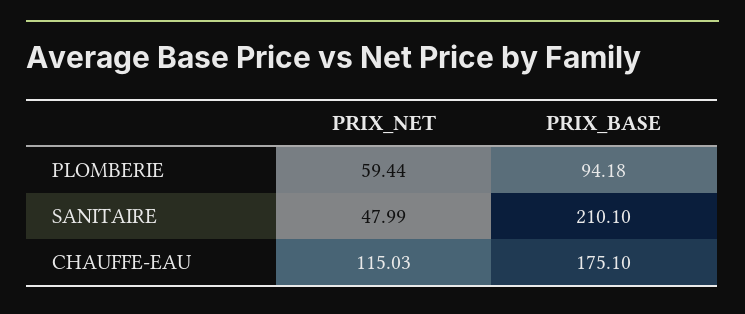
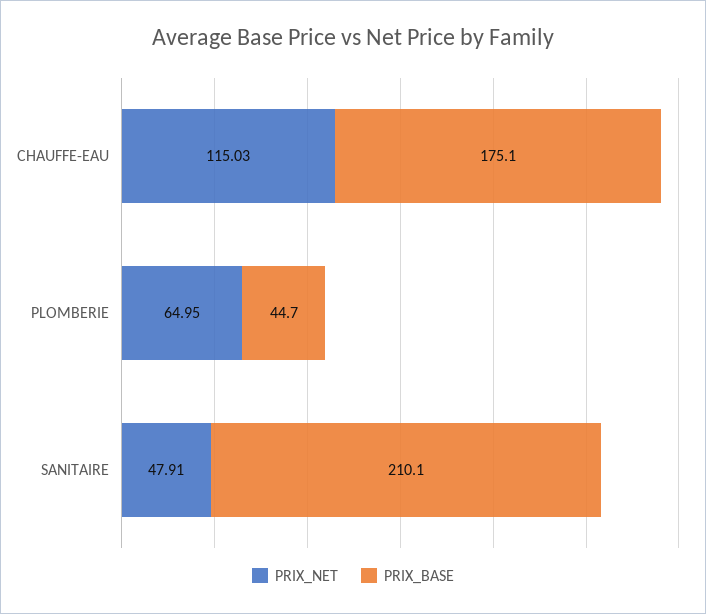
  {
    "PRIX_NET": {
-     "PLOMBERIE": 59.44,
+     "PLOMBERIE": 64.95,
-     "SANITAIRE": 47.99,
+     "SANITAIRE": 47.91,
      "CHAUFFE-EAU": 115.03
    },
    "PRIX_BASE": {
-     "PLOMBERIE": 94.18,
+     "PLOMBERIE": 44.7,
      "SANITAIRE": 210.1,
      "CHAUFFE-EAU": 175.1
    }
  }

